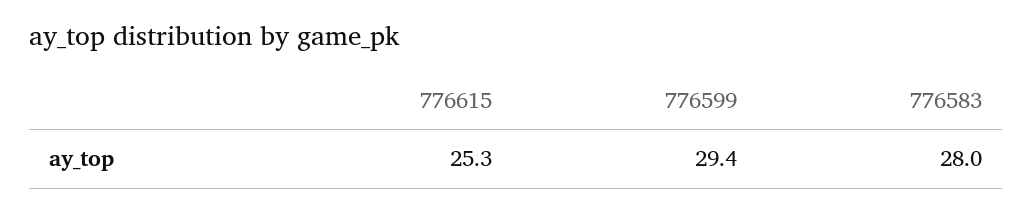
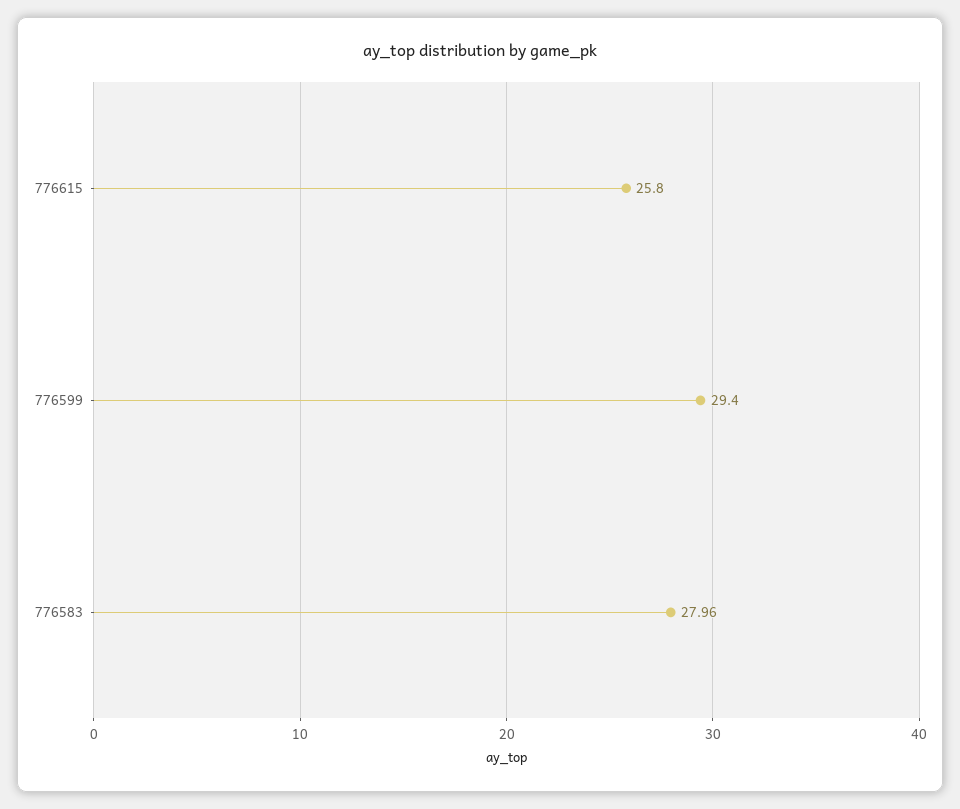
  {
-   "776615": 25.3,
+   "776615": 25.8,
    "776599": 29.4,
    "776583": 27.96
  }

